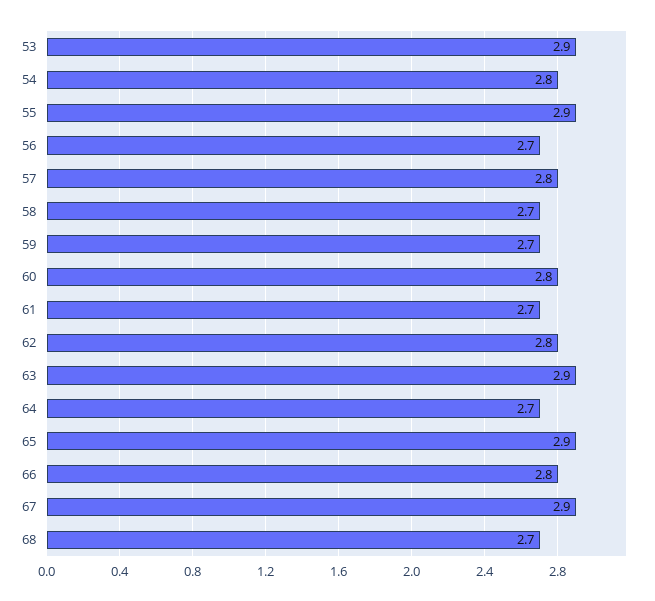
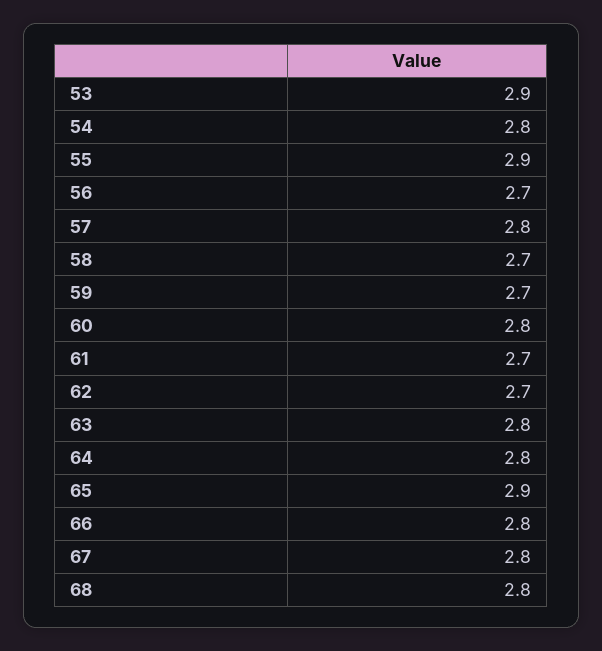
  {
    "53": 2.9,
    "54": 2.8,
    "55": 2.9,
    "56": 2.7,
    "57": 2.8,
    "58": 2.7,
    "59": 2.7,
    "60": 2.8,
    "61": 2.7,
-   "62": 2.8,
+   "62": 2.7,
-   "63": 2.9,
+   "63": 2.8,
-   "64": 2.7,
+   "64": 2.8,
    "65": 2.9,
    "66": 2.8,
-   "67": 2.9,
+   "67": 2.8,
-   "68": 2.7
+   "68": 2.8
  }

